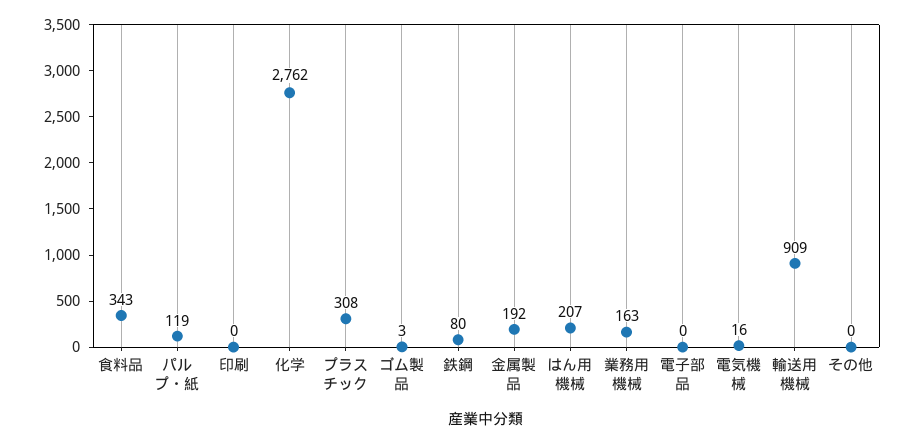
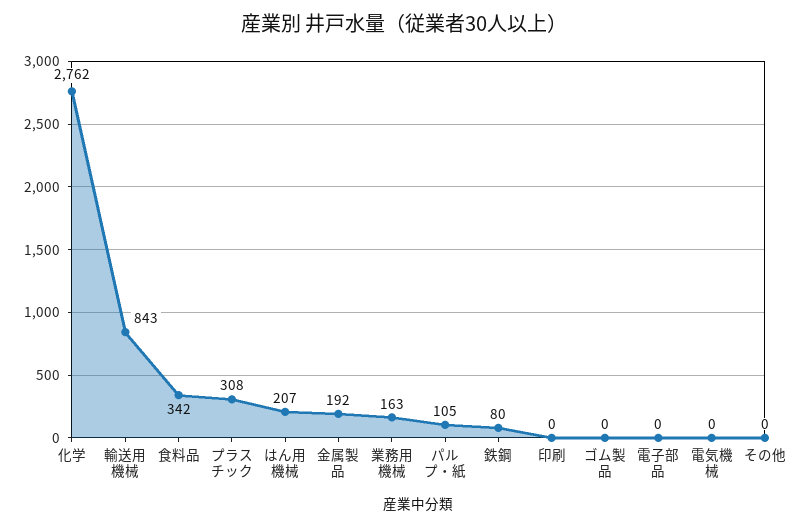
  {
-   "食料品": 343,
+   "食料品": 342,
-   "パルプ・紙": 119,
+   "パルプ・紙": 105,
    "印刷": 0,
    "化学": 2762,
    "プラスチック": 308,
-   "ゴム製品": 3,
+   "ゴム製品": 0,
    "鉄鋼": 80,
    "金属製品": 192,
    "はん用機械": 207,
    "業務用機械": 163,
    "電子部品": 0,
-   "電気機械": 16,
+   "電気機械": 0,
-   "輸送用機械": 909,
+   "輸送用機械": 843,
    "その他": 0
  }

